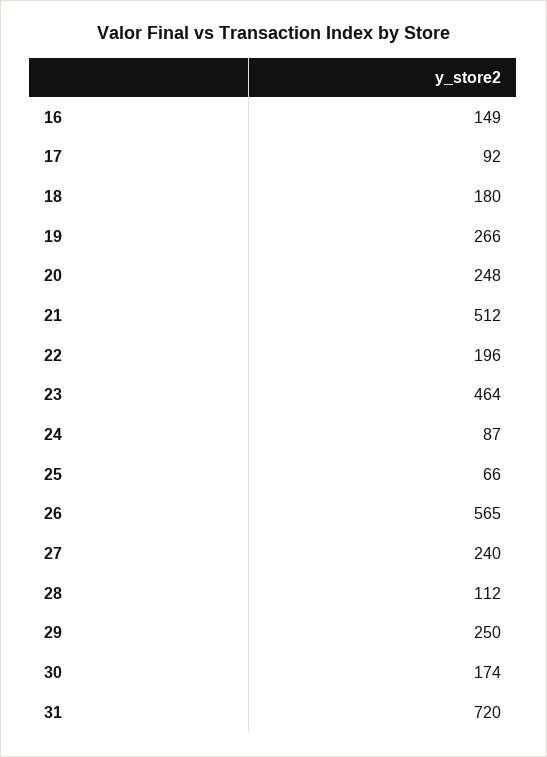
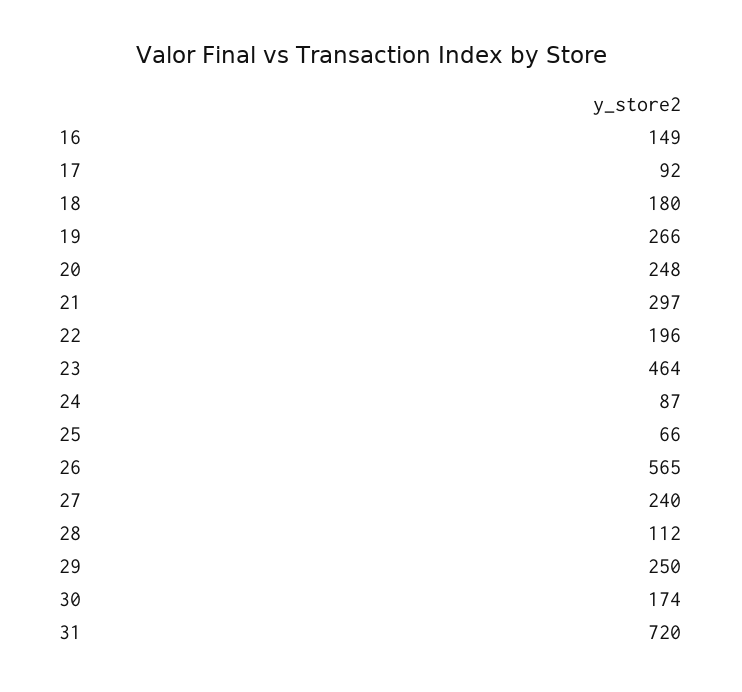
  {
    "16": 149,
    "17": 92,
    "18": 180,
    "19": 266,
    "20": 248,
-   "21": 512,
+   "21": 297,
    "22": 196,
    "23": 464,
    "24": 87,
    "25": 66,
    "26": 565,
    "27": 240,
    "28": 112,
    "29": 250,
    "30": 174,
    "31": 720
  }

